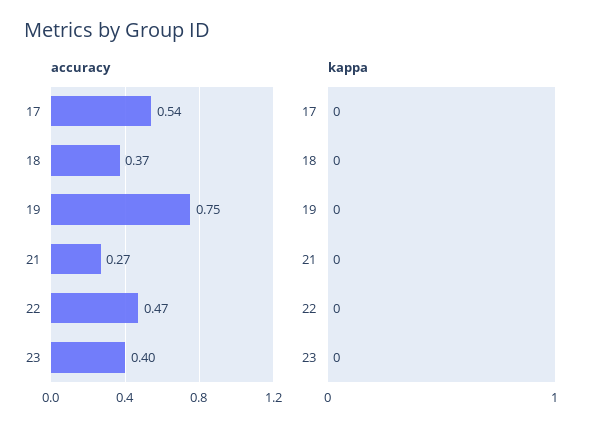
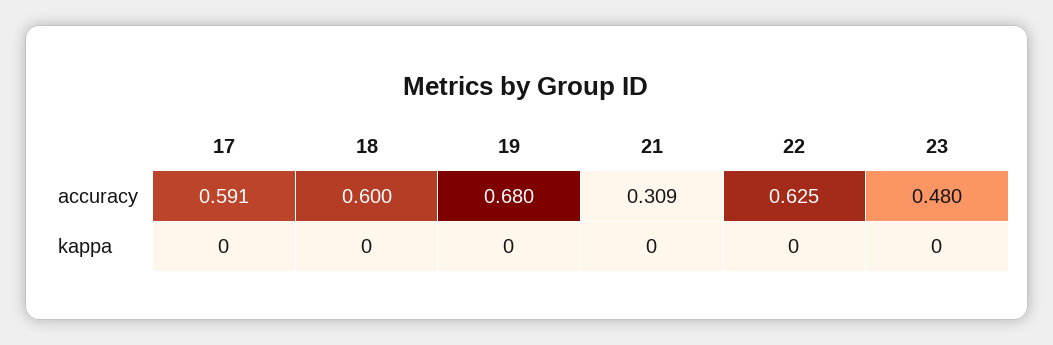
  {
    "accuracy": {
-     "17": 0.54,
+     "17": 0.591,
-     "18": 0.37,
+     "18": 0.6,
-     "19": 0.75,
+     "19": 0.68,
-     "21": 0.27,
+     "21": 0.309,
-     "22": 0.47,
+     "22": 0.625,
-     "23": 0.4
+     "23": 0.48
    },
    "kappa": {
      "17": 0,
      "18": 0,
      "19": 0,
      "21": 0,
      "22": 0,
      "23": 0
    }
  }

